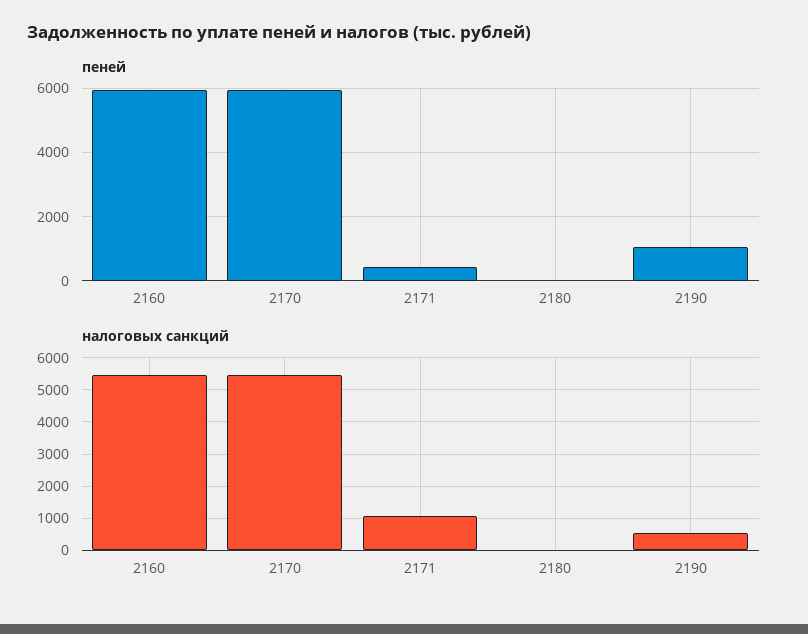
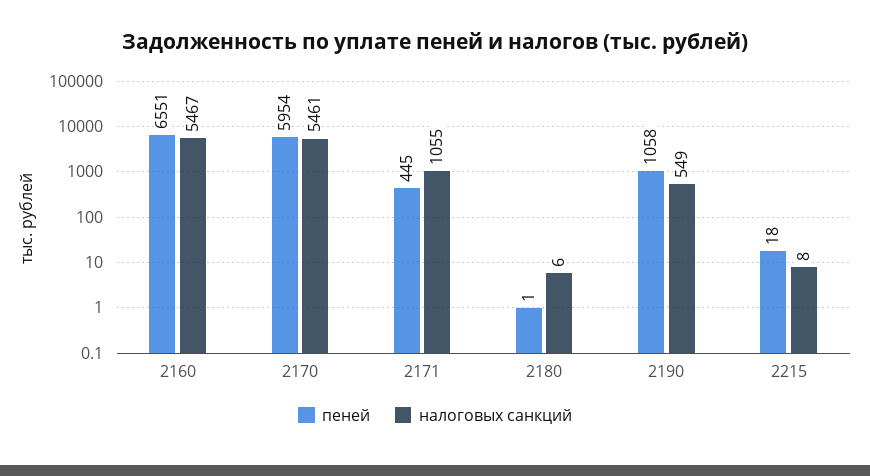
  {
    "пеней": {
-     "2160": 6000,
+     "2160": 6551,
      "2170": 5954,
      "2171": 445,
      "2180": 1,
-     "2190": 1058
+     "2190": 1058,
+     "2215": 18
    },
    "налоговых санкций": {
      "2160": 5467,
      "2170": 5461,
      "2171": 1055,
      "2180": 6,
-     "2190": 549
+     "2190": 549,
+     "2215": 8
    }
  }

